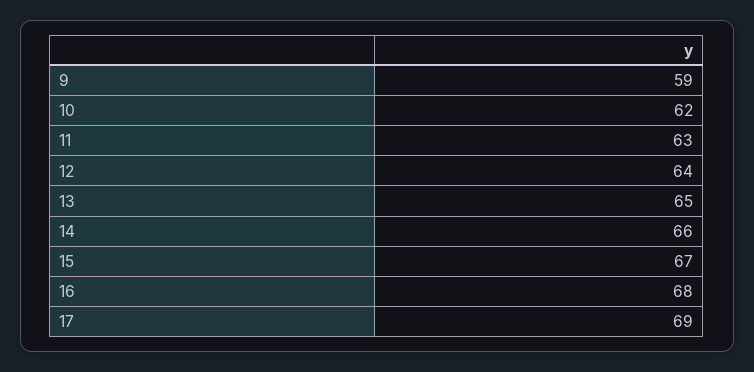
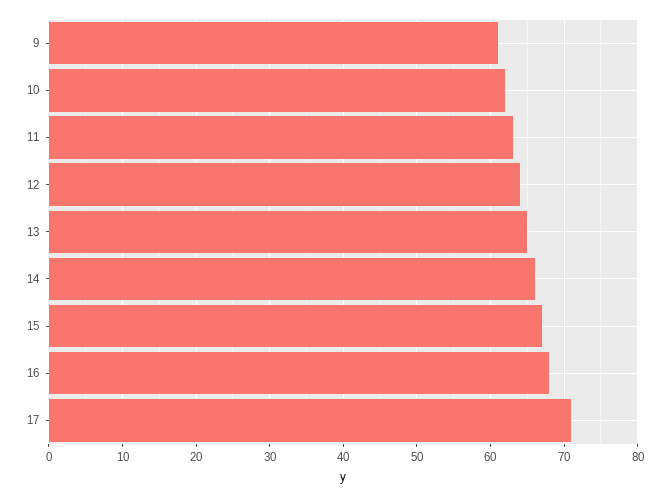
  {
-   "9": 59,
+   "9": 61,
    "10": 62,
    "11": 63,
    "12": 64,
    "13": 65,
    "14": 66,
    "15": 67,
    "16": 68,
-   "17": 69
+   "17": 71
  }

